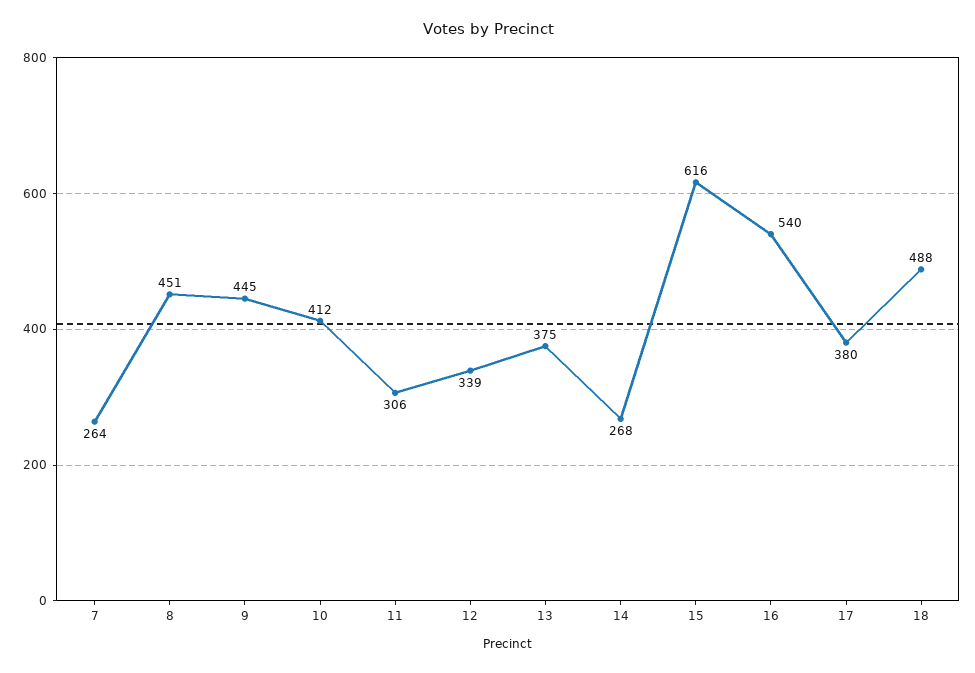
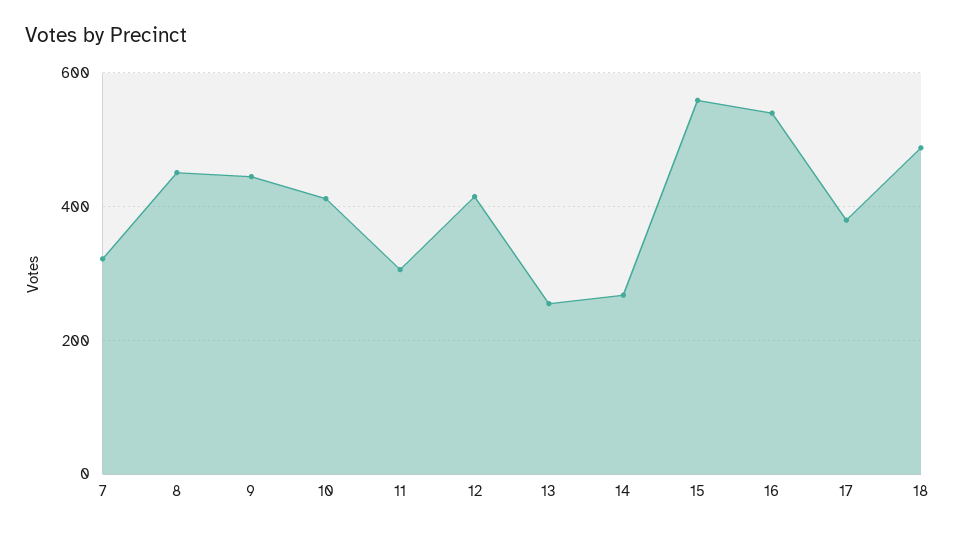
  {
-   "7": 264,
+   "7": 320,
    "8": 451,
    "9": 445,
    "10": 412,
    "11": 306,
-   "12": 339,
+   "12": 420,
-   "13": 375,
+   "13": 260,
    "14": 268,
-   "15": 616,
+   "15": 560,
    "16": 540,
    "17": 380,
    "18": 488
  }

